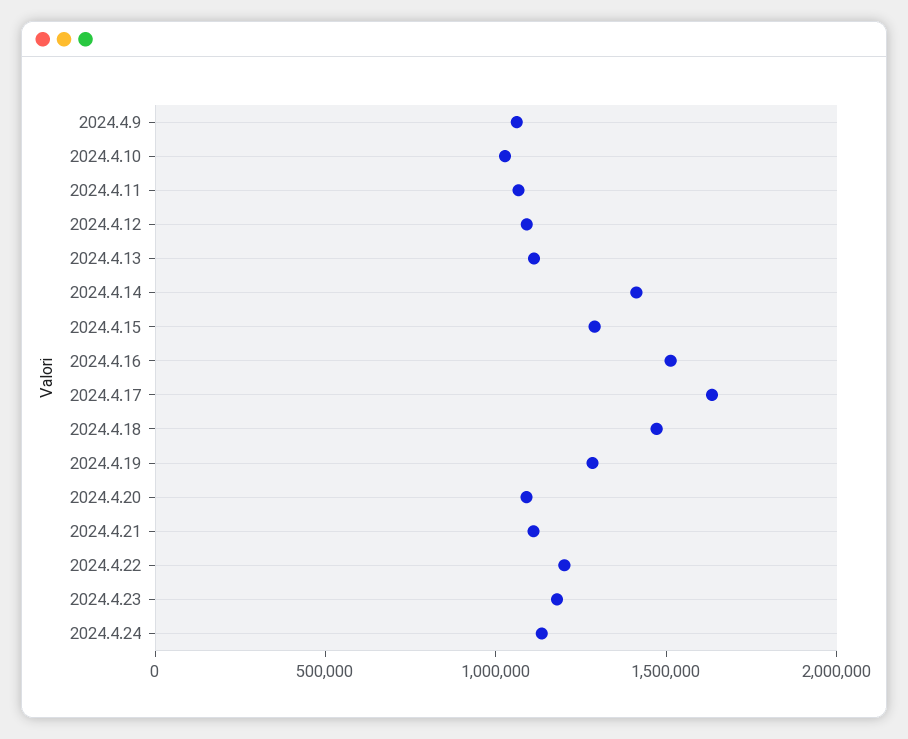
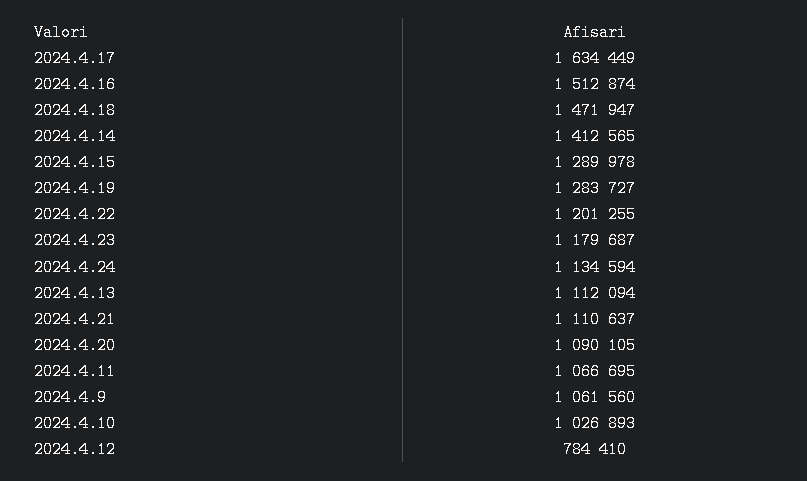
  {
    "2024.4.9": 1061560,
    "2024.4.10": 1026893,
    "2024.4.11": 1066695,
-   "2024.4.12": 1100000,
+   "2024.4.12": 784410,
    "2024.4.13": 1112094,
    "2024.4.14": 1412565,
    "2024.4.15": 1289978,
    "2024.4.16": 1512874,
    "2024.4.17": 1634449,
    "2024.4.18": 1471947,
    "2024.4.19": 1283727,
    "2024.4.20": 1090105,
    "2024.4.21": 1110637,
    "2024.4.22": 1201255,
    "2024.4.23": 1179687,
    "2024.4.24": 1134594
  }

